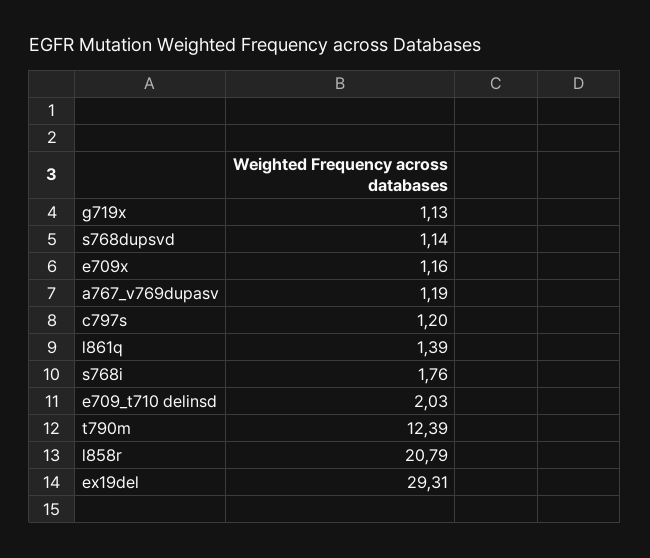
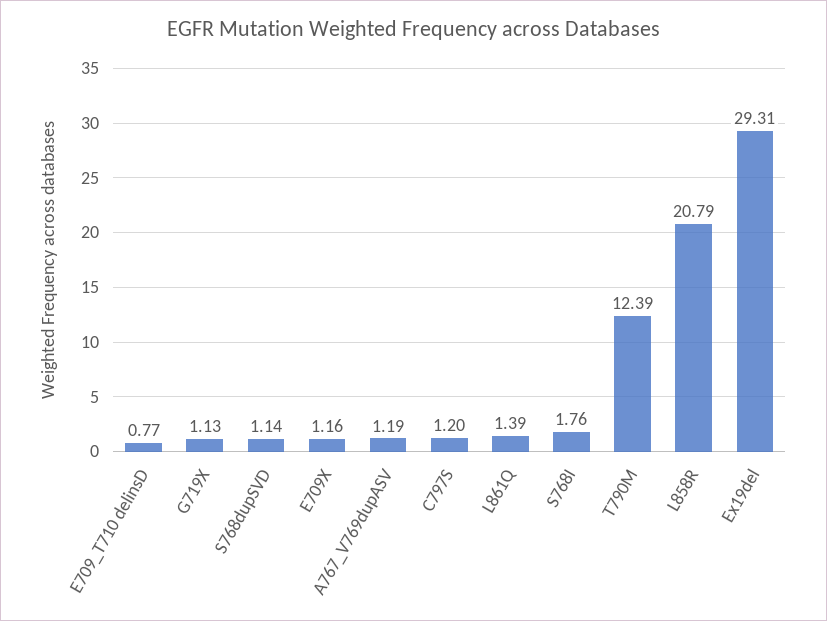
  {
    "g719x": 1.13,
    "s768dupsvd": 1.14,
    "e709x": 1.16,
    "a767_v769dupasv": 1.19,
    "c797s": 1.2,
    "l861q": 1.39,
    "s768i": 1.76,
-   "e709_t710 delinsd": 2.03,
+   "e709_t710 delinsd": 0.77,
    "t790m": 12.39,
    "l858r": 20.79,
    "ex19del": 29.31
  }

